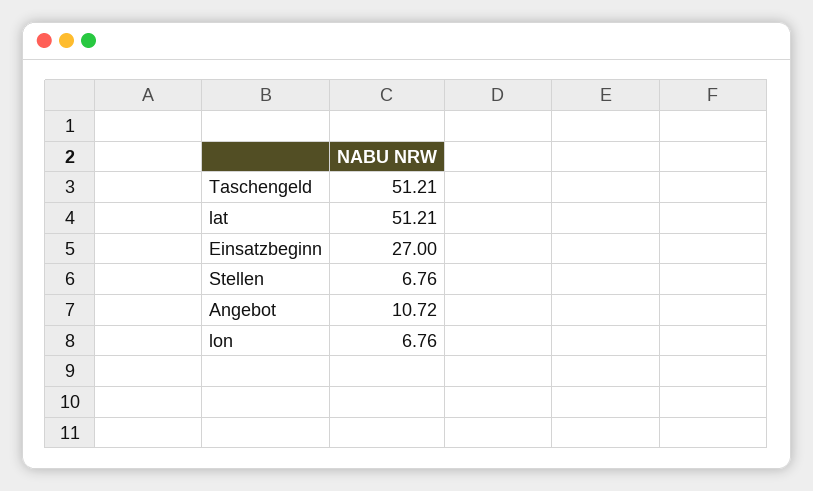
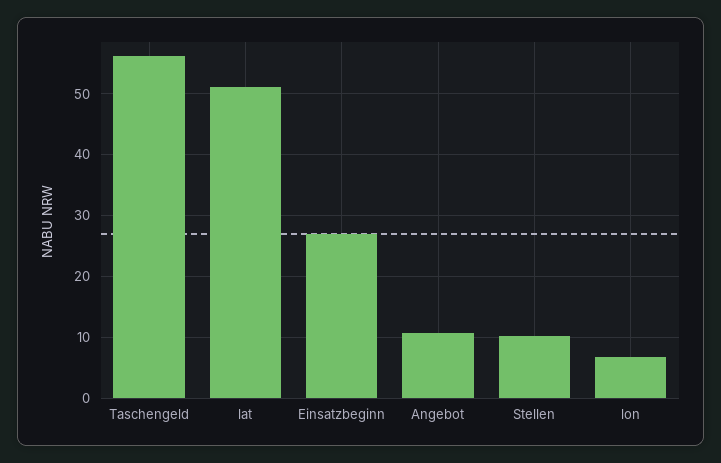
  {
-   "Taschengeld": 51.21,
+   "Taschengeld": 56,
    "lat": 51.21,
    "Einsatzbeginn": 27,
-   "Stellen": 6.76,
+   "Stellen": 10,
    "Angebot": 10.72,
    "lon": 6.76
  }

